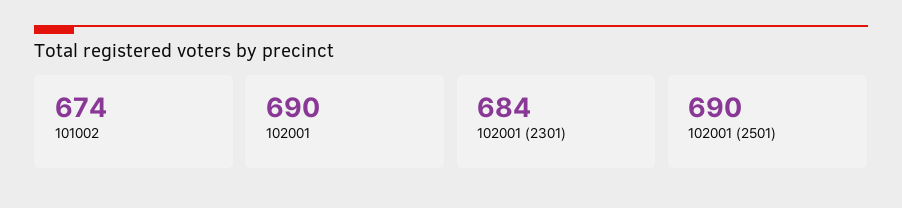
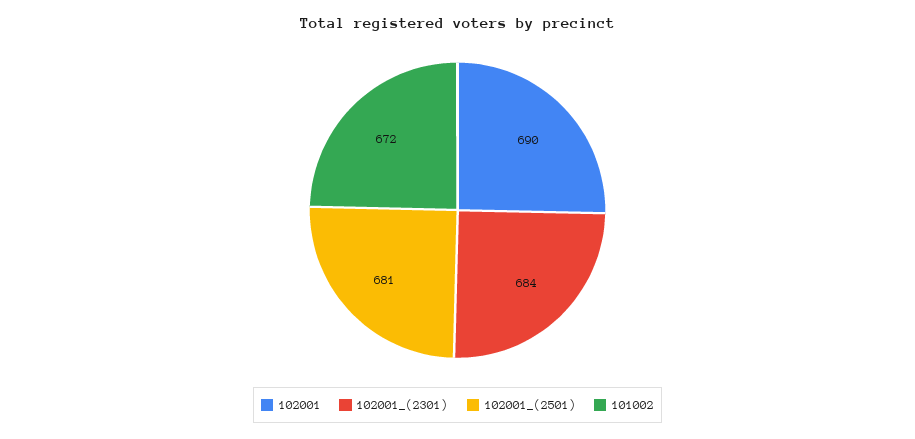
  {
-   "101002": 674,
+   "101002": 672,
    "102001": 690,
    "102001 (2301)": 684,
-   "102001 (2501)": 690
+   "102001 (2501)": 681
  }

